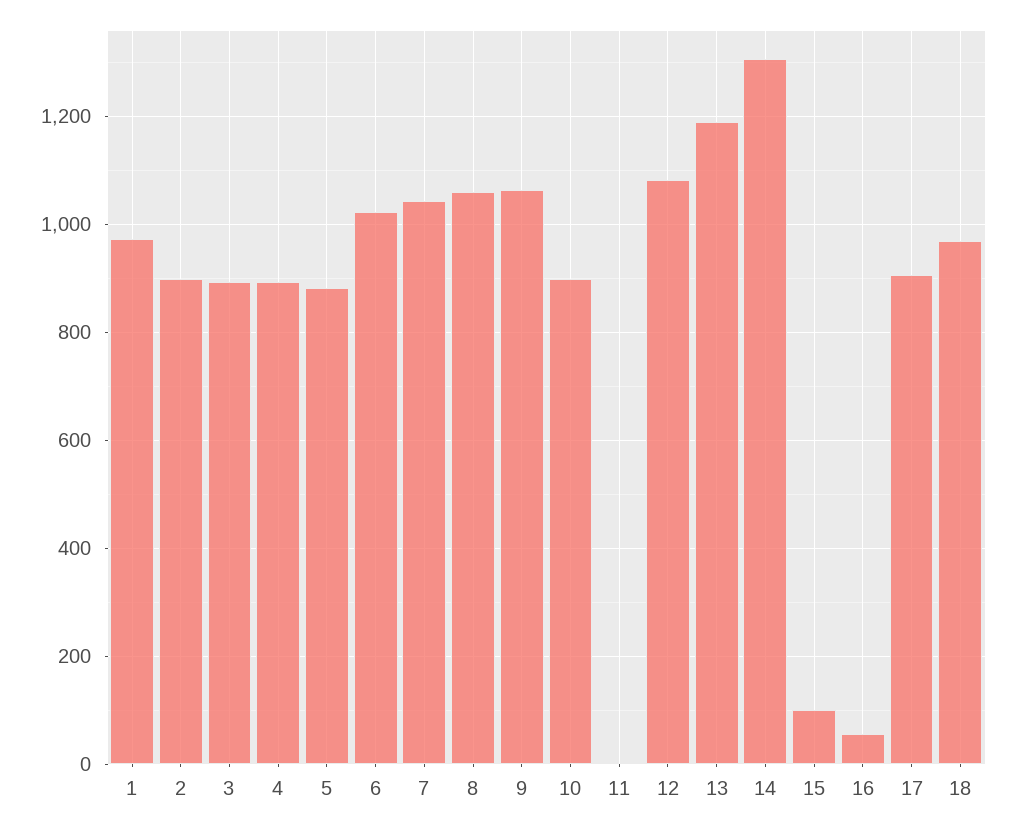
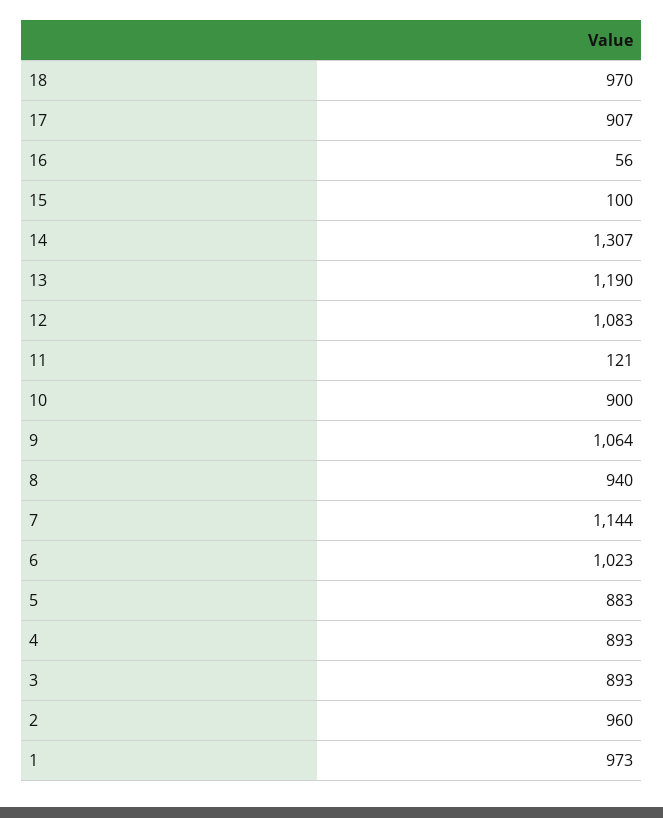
  {
    "1": 973,
-   "2": 900,
+   "2": 960,
    "3": 893,
    "4": 893,
    "5": 883,
    "6": 1023,
-   "7": 1040,
+   "7": 1144,
-   "8": 1060,
+   "8": 940,
    "9": 1064,
    "10": 900,
-   "11": 0,
+   "11": 121,
    "12": 1083,
    "13": 1190,
    "14": 1307,
    "15": 100,
    "16": 56,
    "17": 907,
    "18": 970
  }

